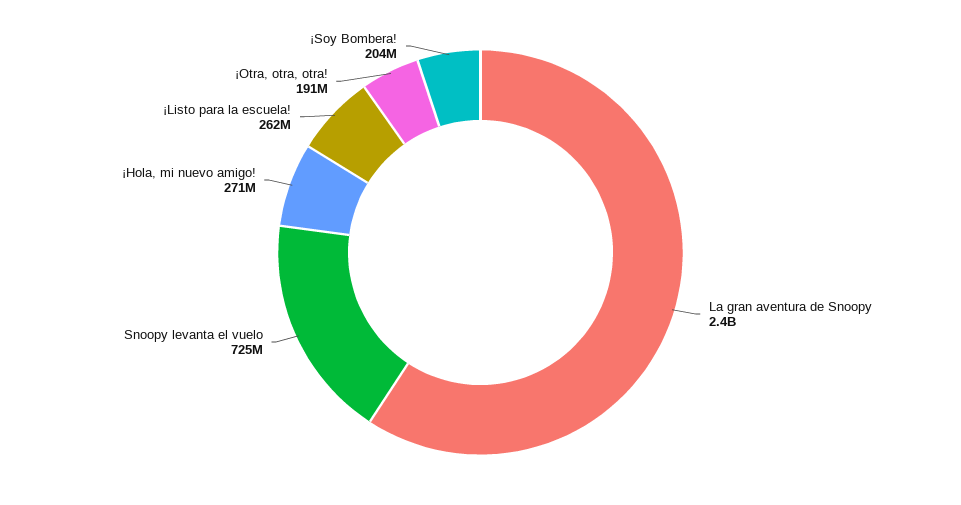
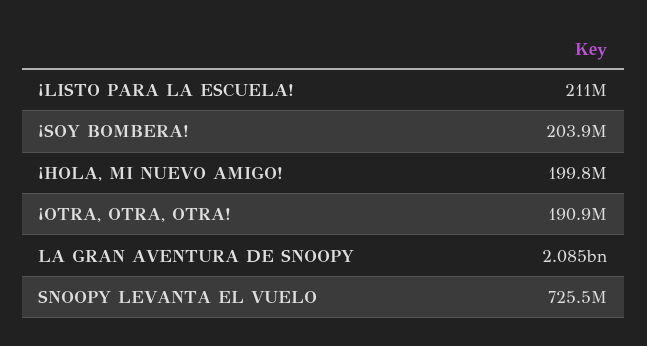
  {
-   "La gran aventura de Snoopy": 2400000000,
+   "La gran aventura de Snoopy": 2085000000,
    "Snoopy levanta el vuelo": 725500000,
-   "¡Hola, mi nuevo amigo!": 271000000,
+   "¡Hola, mi nuevo amigo!": 199800000,
-   "¡Listo para la escuela!": 262000000,
+   "¡Listo para la escuela!": 211000000,
    "¡Otra, otra, otra!": 190900000,
    "¡Soy Bombera!": 203900000
  }

